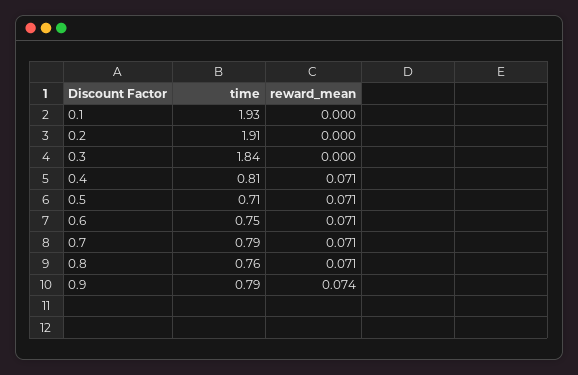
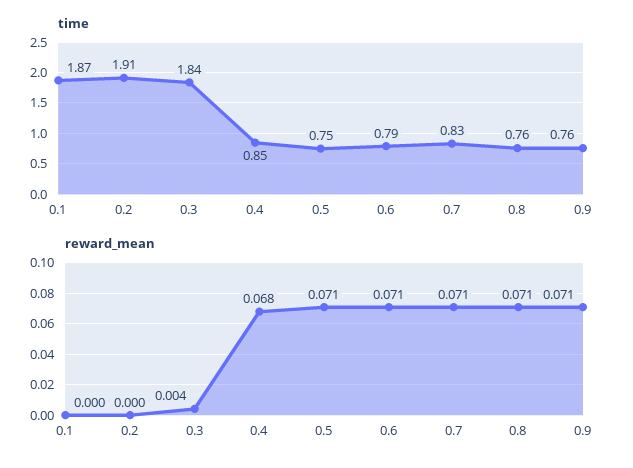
  {
    "time": {
-     "0.1": 1.93,
+     "0.1": 1.87,
      "0.2": 1.91,
      "0.3": 1.84,
-     "0.4": 0.81,
+     "0.4": 0.85,
-     "0.5": 0.71,
+     "0.5": 0.75,
-     "0.6": 0.75,
+     "0.6": 0.79,
-     "0.7": 0.79,
+     "0.7": 0.83,
      "0.8": 0.76,
-     "0.9": 0.79
+     "0.9": 0.76
    },
    "reward_mean": {
      "0.1": 0,
      "0.2": 0,
-     "0.3": 0,
+     "0.3": 0.004,
-     "0.4": 0.071,
+     "0.4": 0.068,
      "0.5": 0.071,
      "0.6": 0.071,
      "0.7": 0.071,
      "0.8": 0.071,
-     "0.9": 0.074
+     "0.9": 0.071
    }
  }

